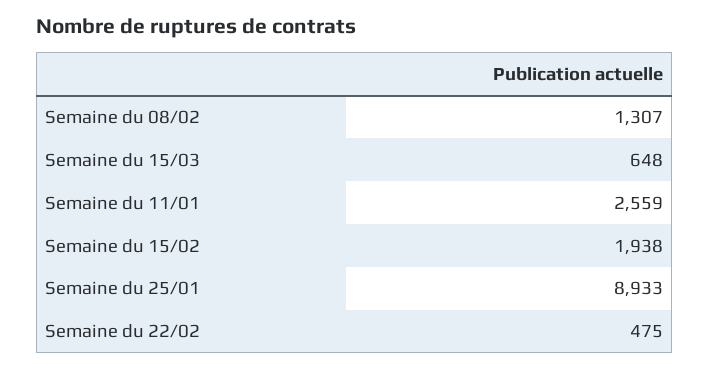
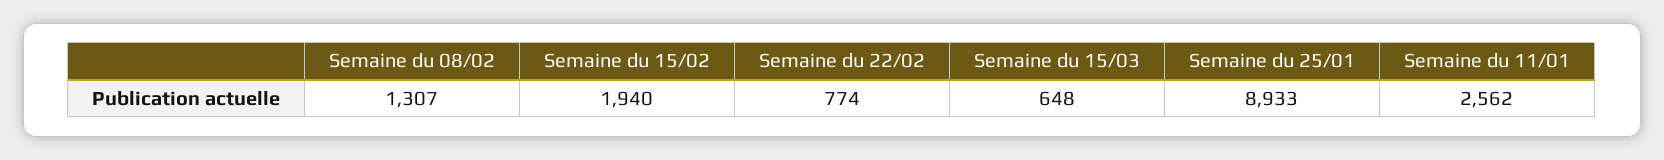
  {
    "Semaine du 08/02": 1307,
    "Semaine du 15/03": 648,
-   "Semaine du 11/01": 2559,
+   "Semaine du 11/01": 2562,
-   "Semaine du 15/02": 1938,
+   "Semaine du 15/02": 1940,
    "Semaine du 25/01": 8933,
-   "Semaine du 22/02": 475
+   "Semaine du 22/02": 774
  }

